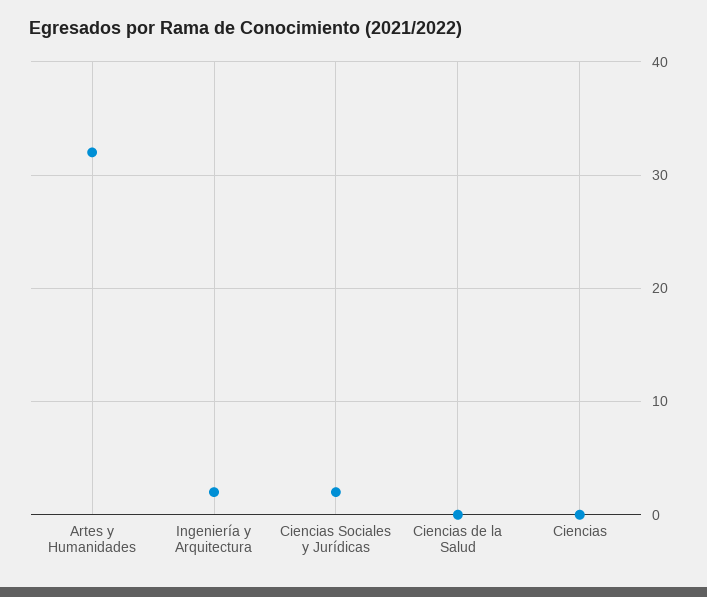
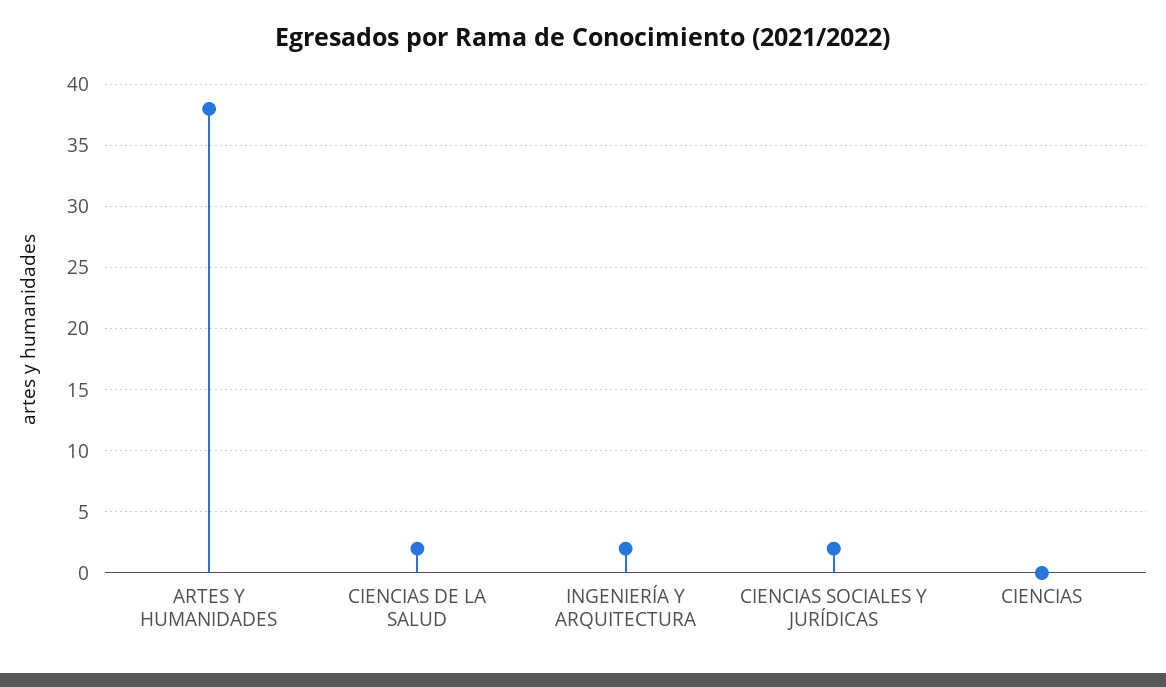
  {
-   "Artes y Humanidades": 32,
+   "Artes y Humanidades": 38,
    "Ingeniería y Arquitectura": 2,
    "Ciencias Sociales y Jurídicas": 2,
-   "Ciencias de la Salud": 0,
+   "Ciencias de la Salud": 2,
    "Ciencias": 0
  }

